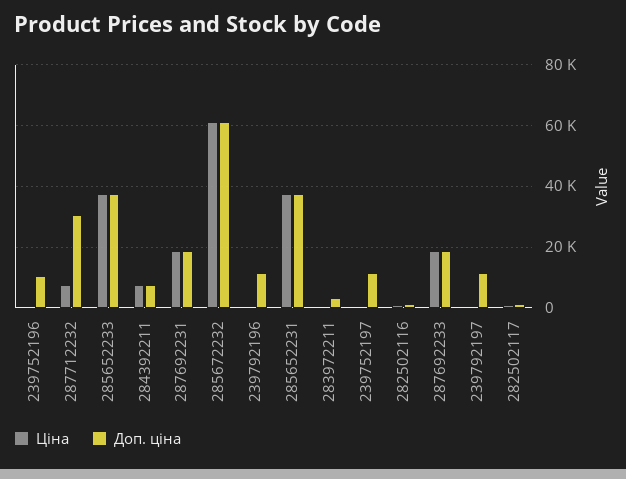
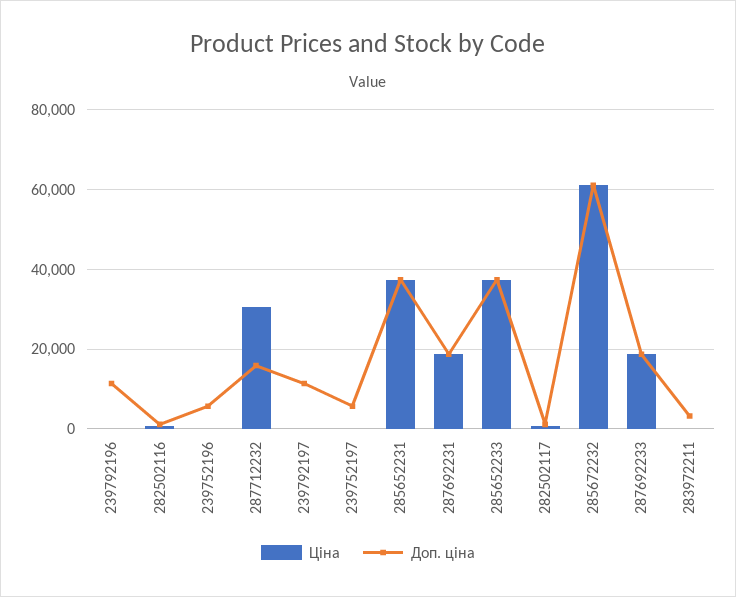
  {
    "Ціна": {
      "239752196": 0,
-     "287712232": 8000,
+     "287712232": 30000,
      "285652233": 38000,
-     "284392211": 8000,
      "287692231": 18000,
      "285672232": 62000,
      "239792196": 0,
      "285652231": 38000,
      "283972211": 0,
      "239752197": 0,
      "282502116": 0,
      "287692233": 18000,
      "239792197": 0,
      "282502117": 0
    },
    "Доп. ціна": {
-     "239752196": 10000,
+     "239752196": 6000,
-     "287712232": 30000,
+     "287712232": 16000,
      "285652233": 38000,
-     "284392211": 8000,
      "287692231": 18000,
      "285672232": 62000,
      "239792196": 12000,
      "285652231": 38000,
      "283972211": 4000,
-     "239752197": 12000,
+     "239752197": 6000,
      "282502116": 2000,
      "287692233": 18000,
      "239792197": 12000,
      "282502117": 2000
    }
  }

